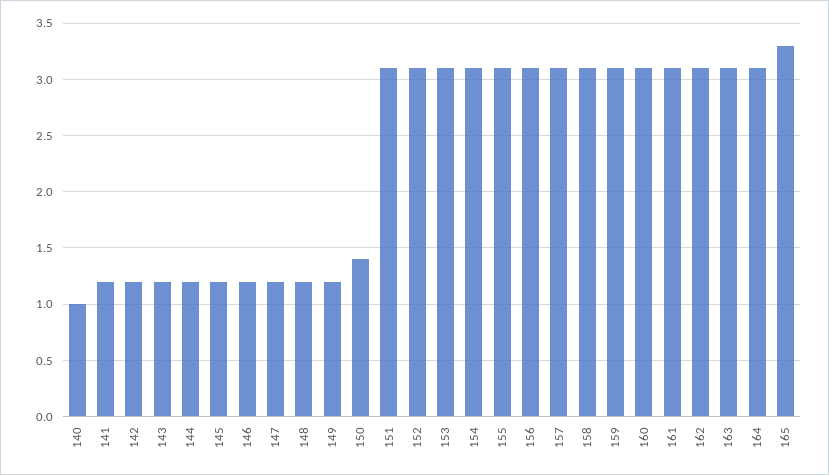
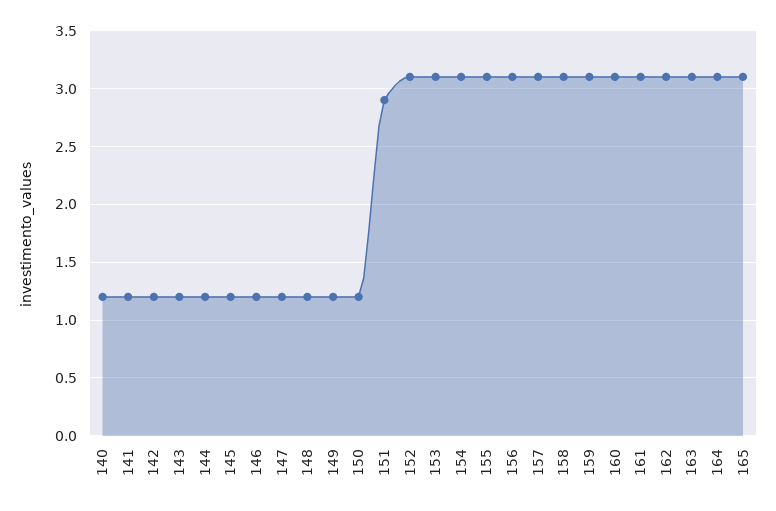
  {
-   "140": 1,
+   "140": 1.2,
    "141": 1.2,
    "142": 1.2,
    "143": 1.2,
    "144": 1.2,
    "145": 1.2,
    "146": 1.2,
    "147": 1.2,
    "148": 1.2,
    "149": 1.2,
-   "150": 1.4,
+   "150": 1.2,
-   "151": 3.1,
+   "151": 2.9,
    "152": 3.1,
    "153": 3.1,
    "154": 3.1,
    "155": 3.1,
    "156": 3.1,
    "157": 3.1,
    "158": 3.1,
    "159": 3.1,
    "160": 3.1,
    "161": 3.1,
    "162": 3.1,
    "163": 3.1,
    "164": 3.1,
-   "165": 3.3
+   "165": 3.1
  }

